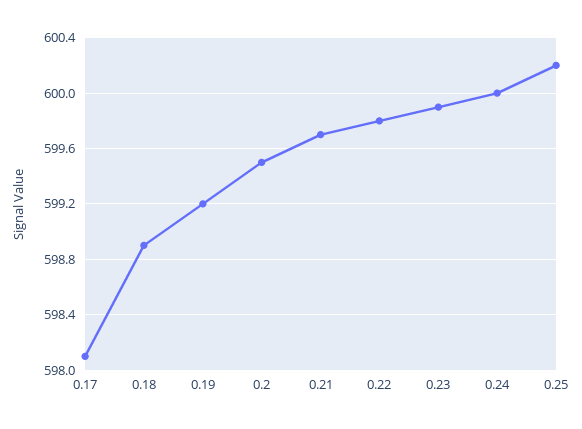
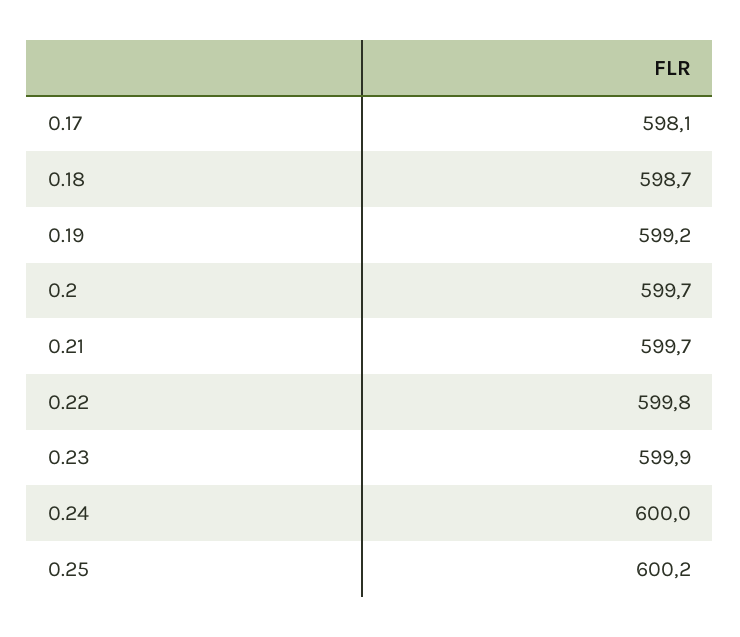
  {
    "0.17": 598.1,
-   "0.18": 598.9,
+   "0.18": 598.7,
    "0.19": 599.2,
-   "0.2": 599.5,
+   "0.2": 599.7,
    "0.21": 599.7,
    "0.22": 599.8,
    "0.23": 599.9,
    "0.24": 600,
    "0.25": 600.2
  }

